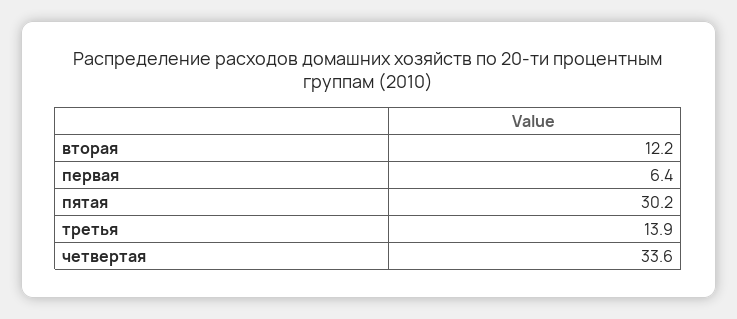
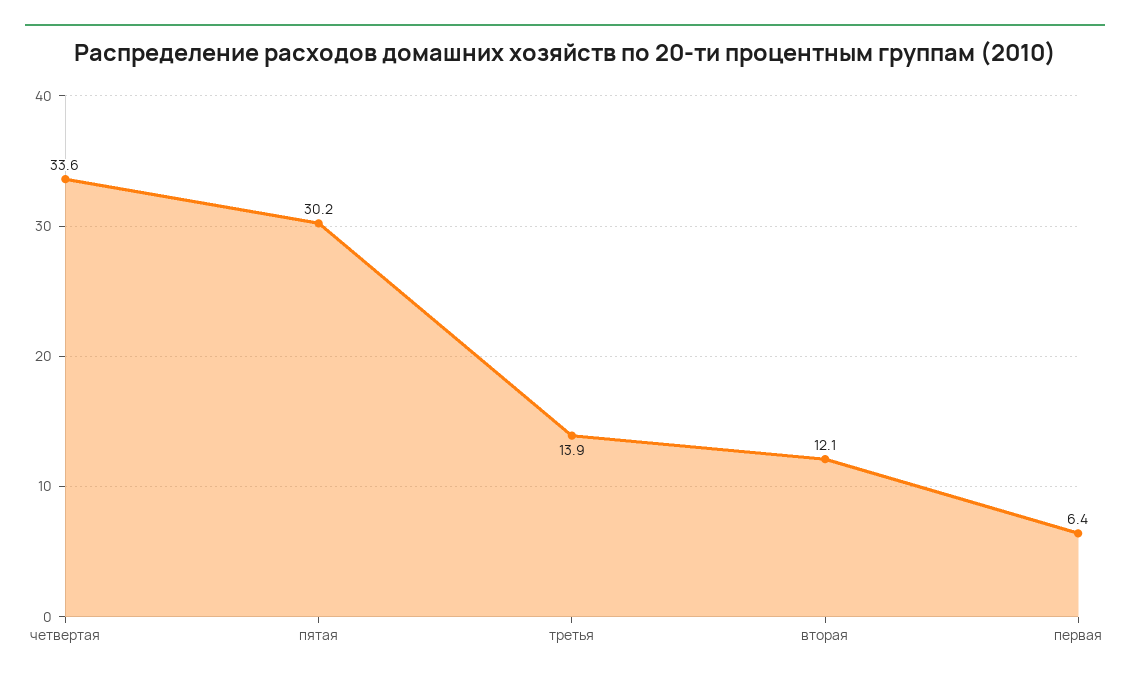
  {
-   "вторая": 12.2,
+   "вторая": 12.1,
    "первая": 6.4,
    "пятая": 30.2,
    "третья": 13.9,
    "четвертая": 33.6
  }

